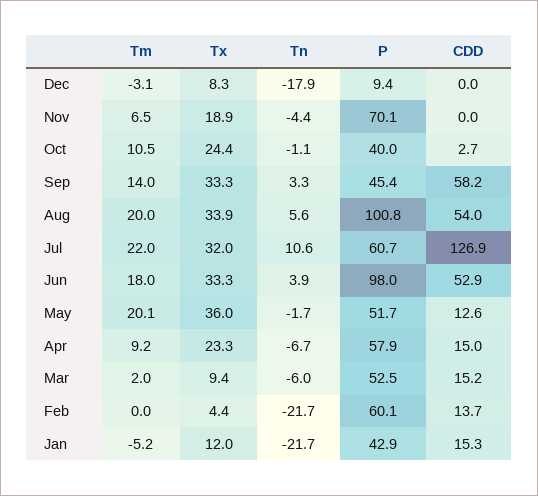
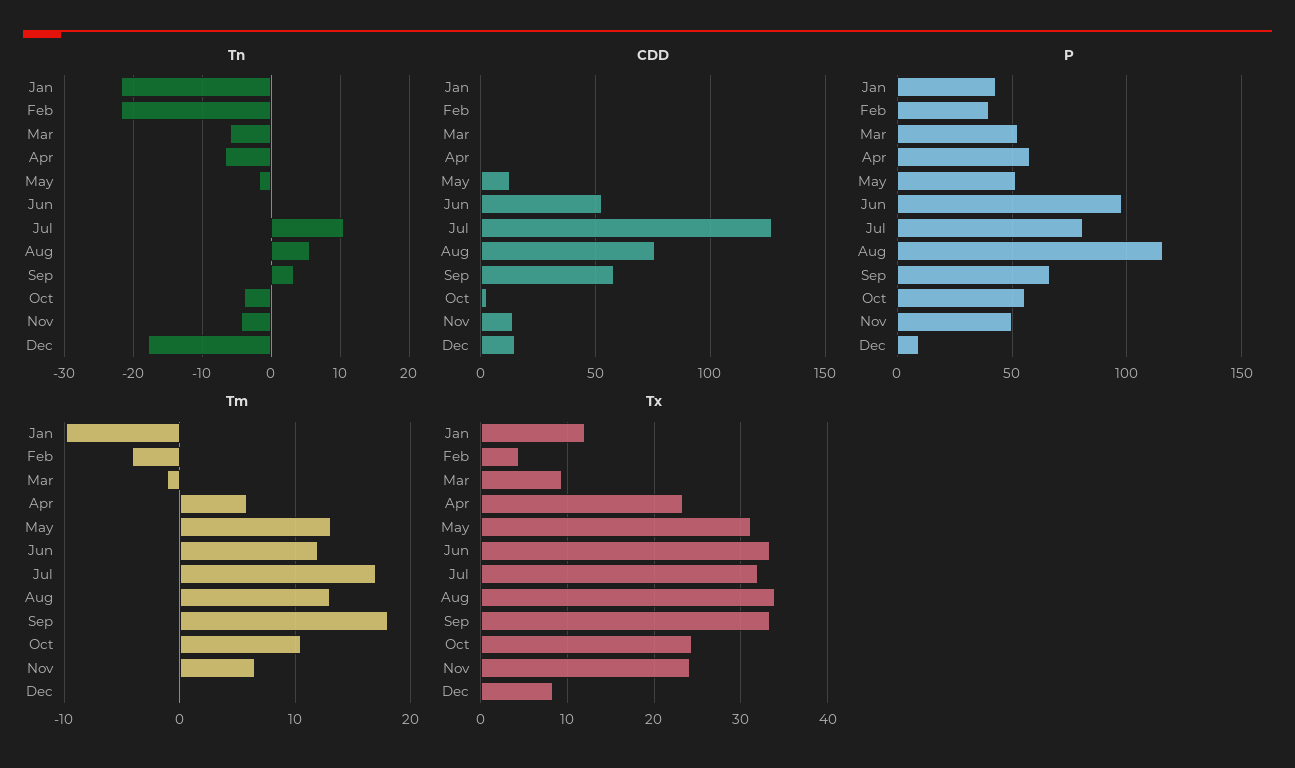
  {
    "Tm": {
-     "Dec": -3.1,
+     "Dec": 0,
      "Nov": 6.5,
      "Oct": 10.5,
-     "Sep": 14,
+     "Sep": 18,
-     "Aug": 20,
+     "Aug": 13,
-     "Jul": 22,
+     "Jul": 17,
-     "Jun": 18,
+     "Jun": 12,
-     "May": 20.1,
+     "May": 13,
-     "Apr": 9.2,
+     "Apr": 6,
-     "Mar": 2,
+     "Mar": -1,
-     "Feb": 0,
+     "Feb": -4,
-     "Jan": -5.2
+     "Jan": -10
    },
    "Tx": {
      "Dec": 8.3,
-     "Nov": 18.9,
+     "Nov": 24,
      "Oct": 24.4,
      "Sep": 33.3,
      "Aug": 33.9,
      "Jul": 32,
      "Jun": 33.3,
-     "May": 36,
+     "May": 31,
      "Apr": 23.3,
      "Mar": 9.4,
      "Feb": 4.4,
      "Jan": 12
    },
    "Tn": {
      "Dec": -17.9,
      "Nov": -4.4,
-     "Oct": -1.1,
+     "Oct": -4,
      "Sep": 3.3,
      "Aug": 5.6,
      "Jul": 10.6,
-     "Jun": 3.9,
+     "Jun": 0,
      "May": -1.7,
      "Apr": -6.7,
      "Mar": -6,
      "Feb": -21.7,
      "Jan": -21.7
    },
    "P": {
      "Dec": 9.4,
-     "Nov": 70.1,
+     "Nov": 50,
-     "Oct": 40,
+     "Oct": 55,
-     "Sep": 45.4,
+     "Sep": 65,
-     "Aug": 100.8,
+     "Aug": 115,
-     "Jul": 60.7,
+     "Jul": 80,
      "Jun": 98,
      "May": 51.7,
      "Apr": 57.9,
      "Mar": 52.5,
-     "Feb": 60.1,
+     "Feb": 40,
      "Jan": 42.9
    },
    "CDD": {
-     "Dec": 0,
+     "Dec": 15,
-     "Nov": 0,
+     "Nov": 15,
      "Oct": 2.7,
      "Sep": 58.2,
-     "Aug": 54,
+     "Aug": 75,
      "Jul": 126.9,
      "Jun": 52.9,
      "May": 12.6,
-     "Apr": 15,
+     "Apr": 0,
-     "Mar": 15.2,
+     "Mar": 0,
-     "Feb": 13.7,
+     "Feb": 0,
-     "Jan": 15.3
+     "Jan": 0
    }
  }

